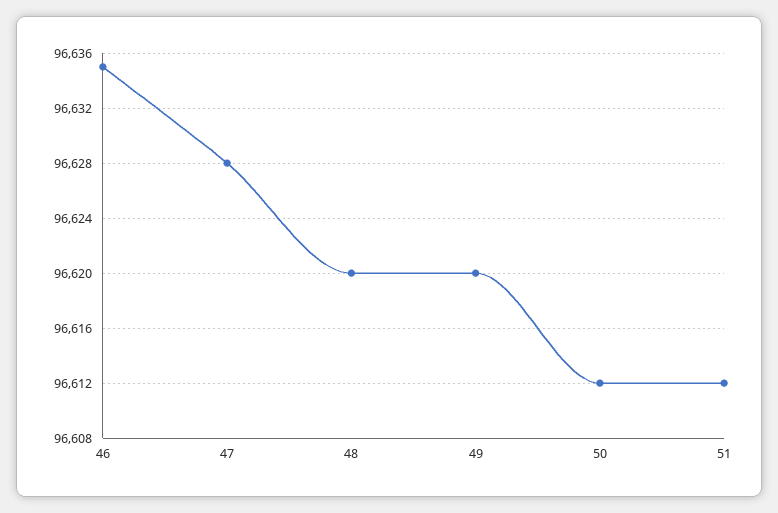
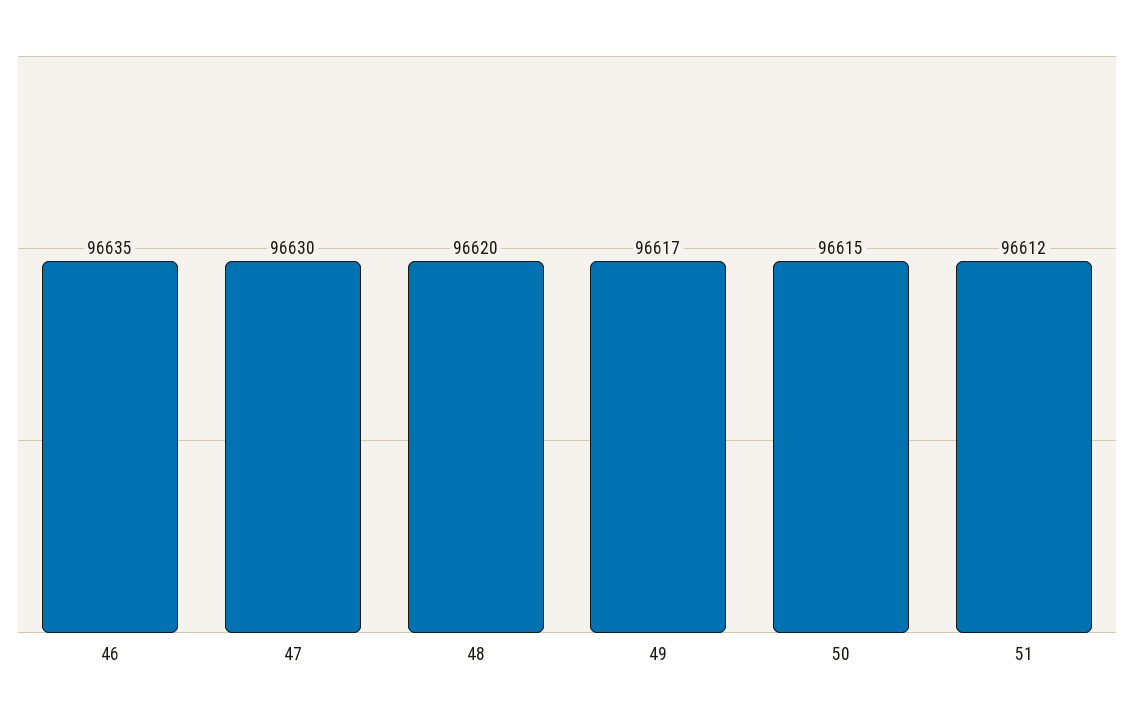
  {
    "46": 96635,
-   "47": 96628,
+   "47": 96630,
    "48": 96620,
-   "49": 96620,
+   "49": 96617,
-   "50": 96612,
+   "50": 96615,
    "51": 96612
  }

